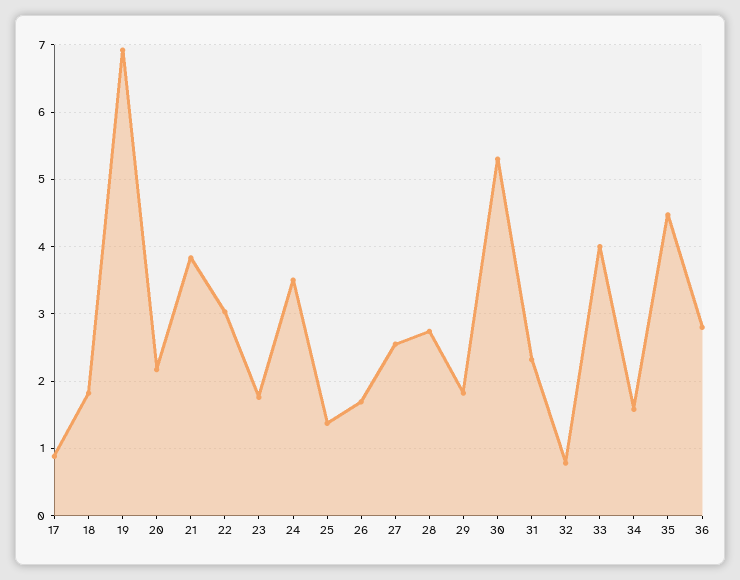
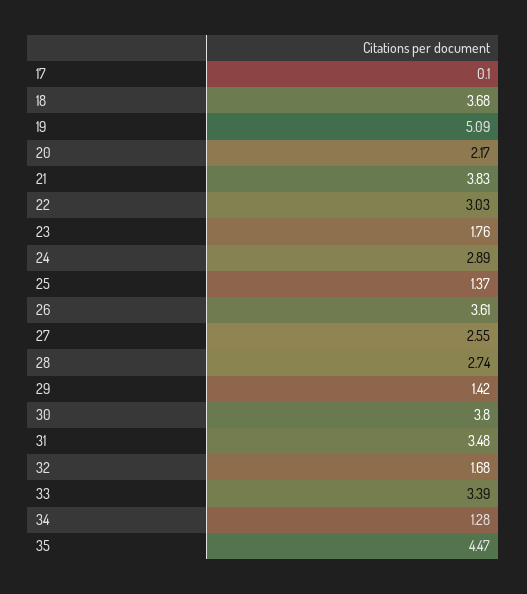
  {
-   "17": 0.9,
+   "17": 0.1,
-   "18": 1.8,
+   "18": 3.68,
-   "19": 6.9,
+   "19": 5.09,
    "20": 2.17,
    "21": 3.83,
    "22": 3.03,
    "23": 1.76,
-   "24": 3.5,
+   "24": 2.89,
    "25": 1.37,
-   "26": 1.7,
+   "26": 3.61,
    "27": 2.55,
    "28": 2.74,
-   "29": 1.8,
+   "29": 1.42,
-   "30": 5.3,
+   "30": 3.8,
-   "31": 2.3,
+   "31": 3.48,
-   "32": 0.8,
+   "32": 1.68,
-   "33": 4,
+   "33": 3.39,
-   "34": 1.6,
+   "34": 1.28,
-   "35": 4.47,
+   "35": 4.47
-   "36": 2.8
  }

